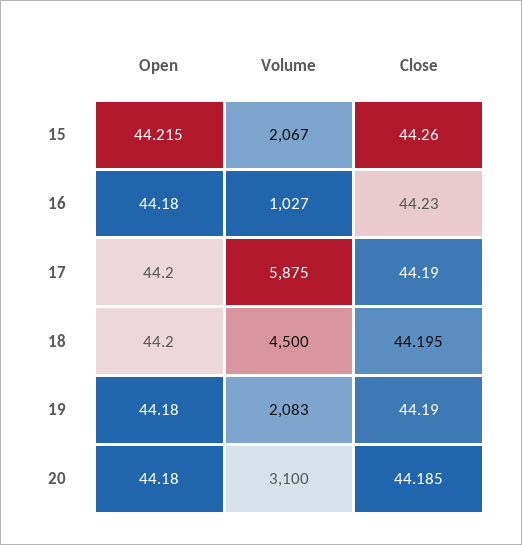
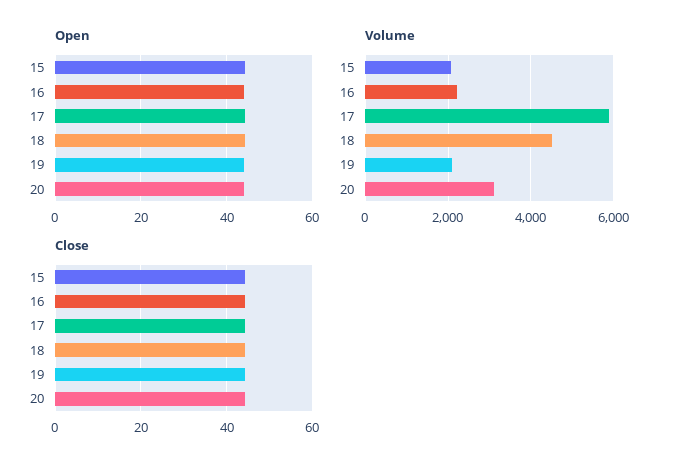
  {
    "Open": {
      "15": 44.215,
      "16": 44.18,
      "17": 44.2,
      "18": 44.2,
      "19": 44.18,
      "20": 44.18
    },
    "Volume": {
      "15": 2067,
-     "16": 1027,
+     "16": 2200,
      "17": 5875,
      "18": 4500,
      "19": 2083,
      "20": 3100
    },
    "Close": {
      "15": 44.26,
      "16": 44.23,
      "17": 44.19,
      "18": 44.195,
      "19": 44.19,
      "20": 44.185
    }
  }

